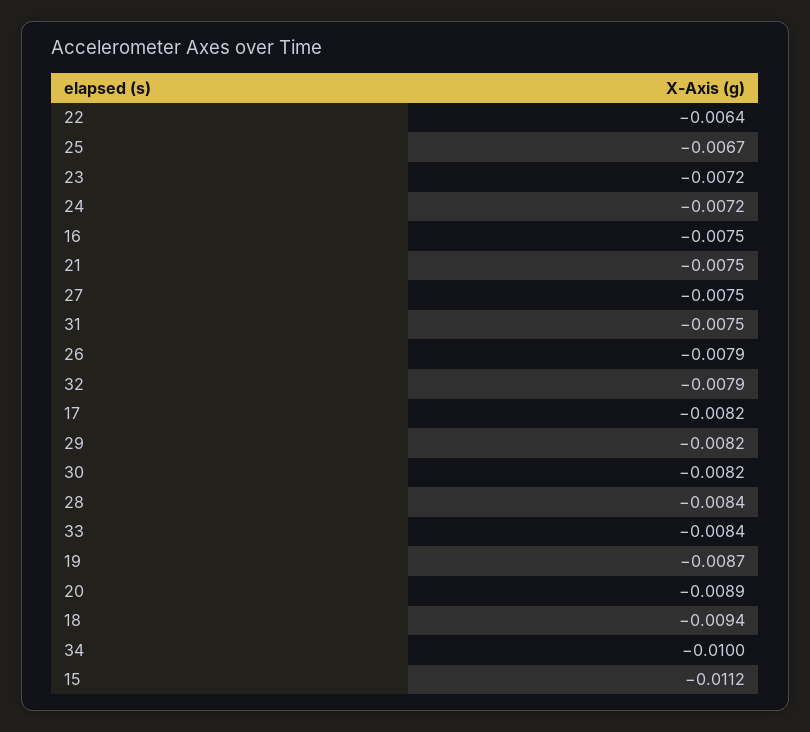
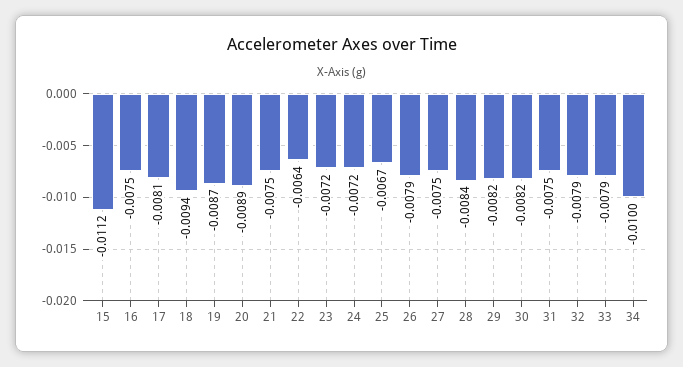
  {
    "22": -0.0064,
    "25": -0.0067,
    "23": -0.0072,
    "24": -0.0072,
    "16": -0.0075,
    "21": -0.0075,
    "27": -0.0075,
    "31": -0.0075,
    "26": -0.0079,
    "32": -0.0079,
-   "17": -0.0082,
+   "17": -0.0081,
    "29": -0.0082,
    "30": -0.0082,
    "28": -0.0084,
-   "33": -0.0084,
+   "33": -0.0079,
    "19": -0.0087,
    "20": -0.0089,
    "18": -0.0094,
    "34": -0.01,
    "15": -0.0112
  }

